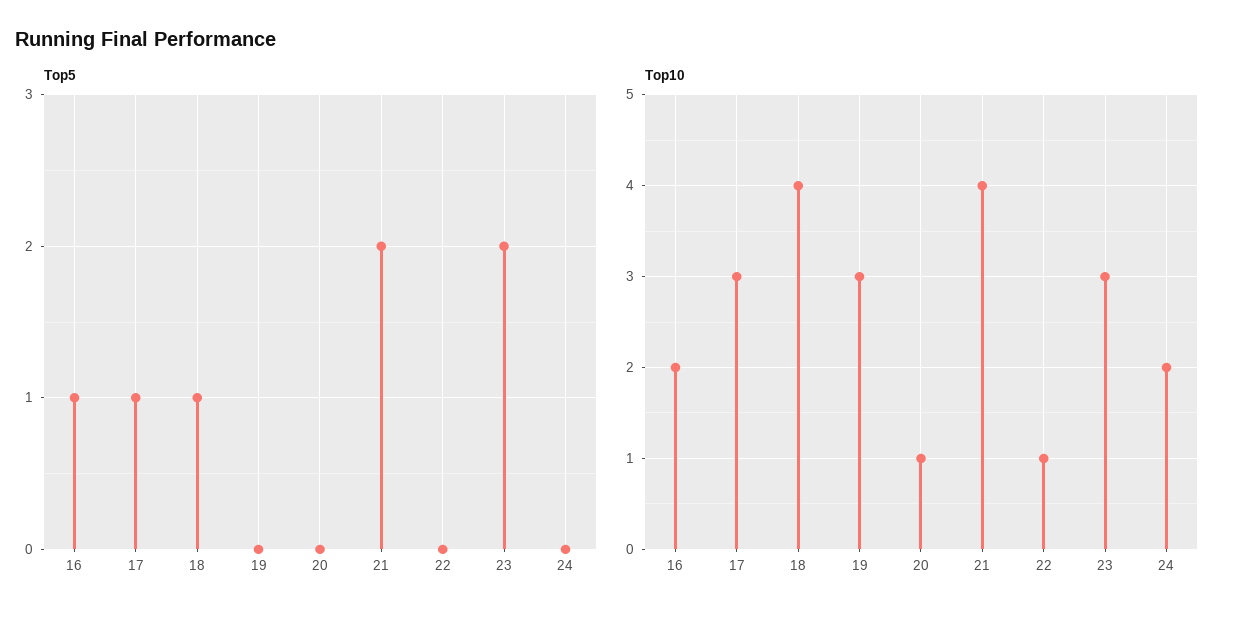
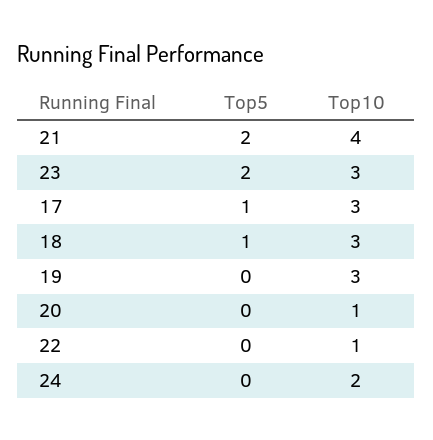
  {
    "Top5": {
-     "16": 1,
      "17": 1,
      "18": 1,
      "19": 0,
      "20": 0,
      "21": 2,
      "22": 0,
      "23": 2,
      "24": 0
    },
    "Top10": {
-     "16": 2,
      "17": 3,
-     "18": 4,
+     "18": 3,
      "19": 3,
      "20": 1,
      "21": 4,
      "22": 1,
      "23": 3,
      "24": 2
    }
  }

